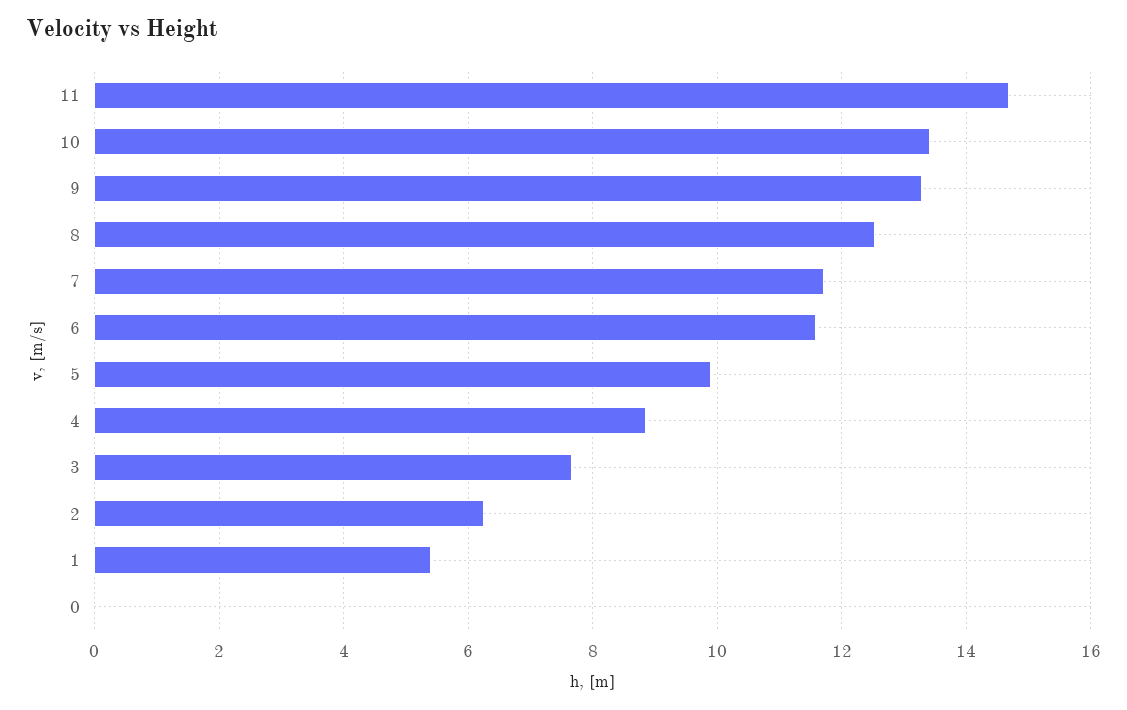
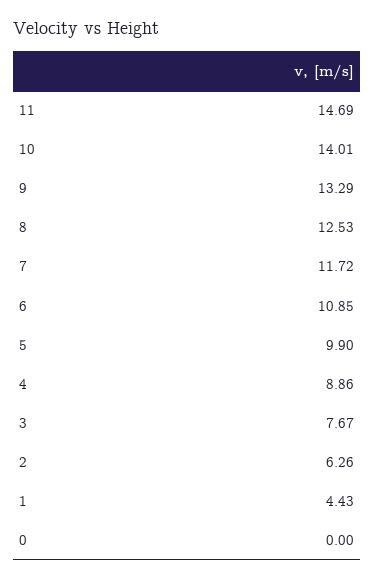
  {
    "11": 14.69,
-   "10": 13.4,
+   "10": 14.01,
    "9": 13.29,
    "8": 12.53,
    "7": 11.72,
-   "6": 11.6,
+   "6": 10.85,
    "5": 9.9,
    "4": 8.86,
    "3": 7.67,
    "2": 6.26,
-   "1": 5.4,
+   "1": 4.43,
    "0": 0
  }

